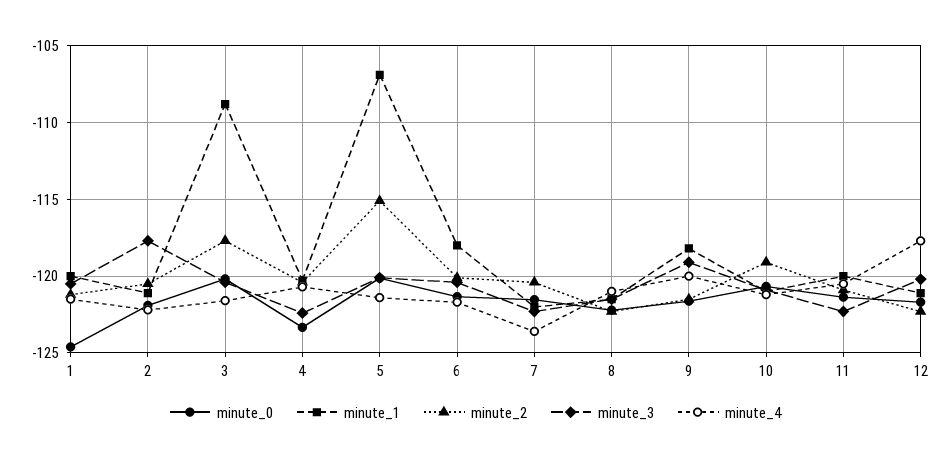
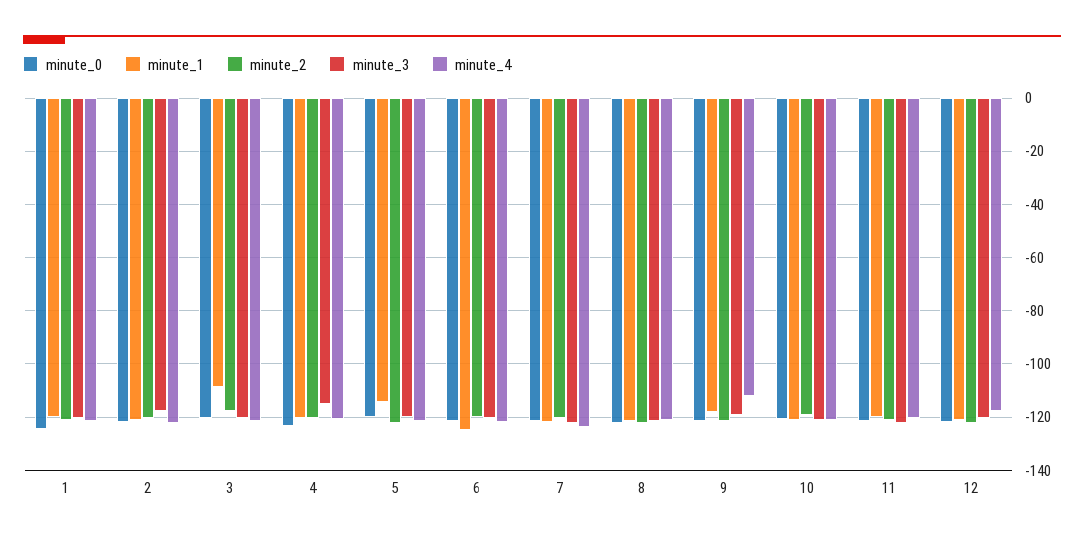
  {
    "minute_0": {
      "1": -124.5,
      "2": -122,
      "3": -120,
      "4": -123.5,
      "5": -120,
      "6": -121.5,
      "7": -121.5,
      "8": -122,
      "9": -121.5,
      "10": -120.5,
      "11": -121.5,
      "12": -121.5
    },
    "minute_1": {
      "1": -120,
      "2": -121,
      "3": -109,
      "4": -120.5,
-     "5": -107,
+     "5": -115,
-     "6": -118,
+     "6": -125,
      "7": -122,
      "8": -121.5,
      "9": -118,
      "10": -121,
      "11": -120,
      "12": -121
    },
    "minute_2": {
      "1": -121,
      "2": -120.5,
      "3": -117.5,
      "4": -120.5,
-     "5": -115,
+     "5": -122.5,
      "6": -120,
      "7": -120.5,
      "8": -122.5,
      "9": -121.5,
      "10": -119,
      "11": -121,
      "12": -122.5
    },
    "minute_3": {
      "1": -120.5,
      "2": -117.5,
      "3": -120.5,
-     "4": -122.5,
+     "4": -115,
      "5": -120,
      "6": -120.5,
      "7": -122.5,
      "8": -121.5,
      "9": -119,
      "10": -121,
      "11": -122.5,
      "12": -120
    },
    "minute_4": {
      "1": -121.5,
      "2": -122,
      "3": -121.5,
      "4": -120.5,
      "5": -121.5,
      "6": -121.5,
      "7": -123.5,
      "8": -121,
-     "9": -120,
+     "9": -112.5,
      "10": -121,
      "11": -120.5,
      "12": -117.5
    }
  }

